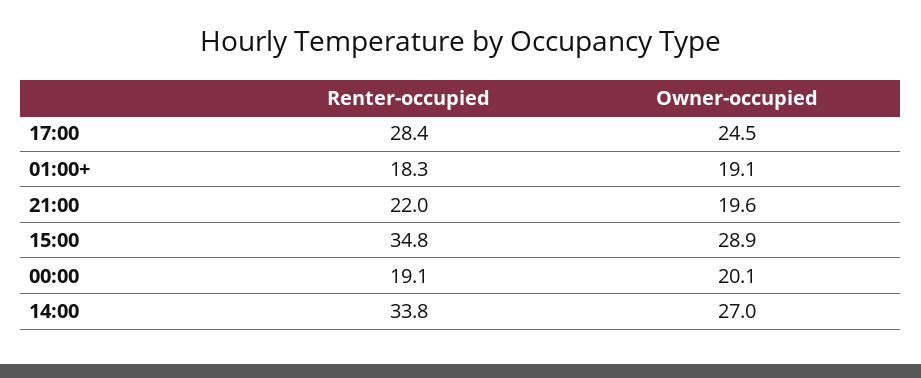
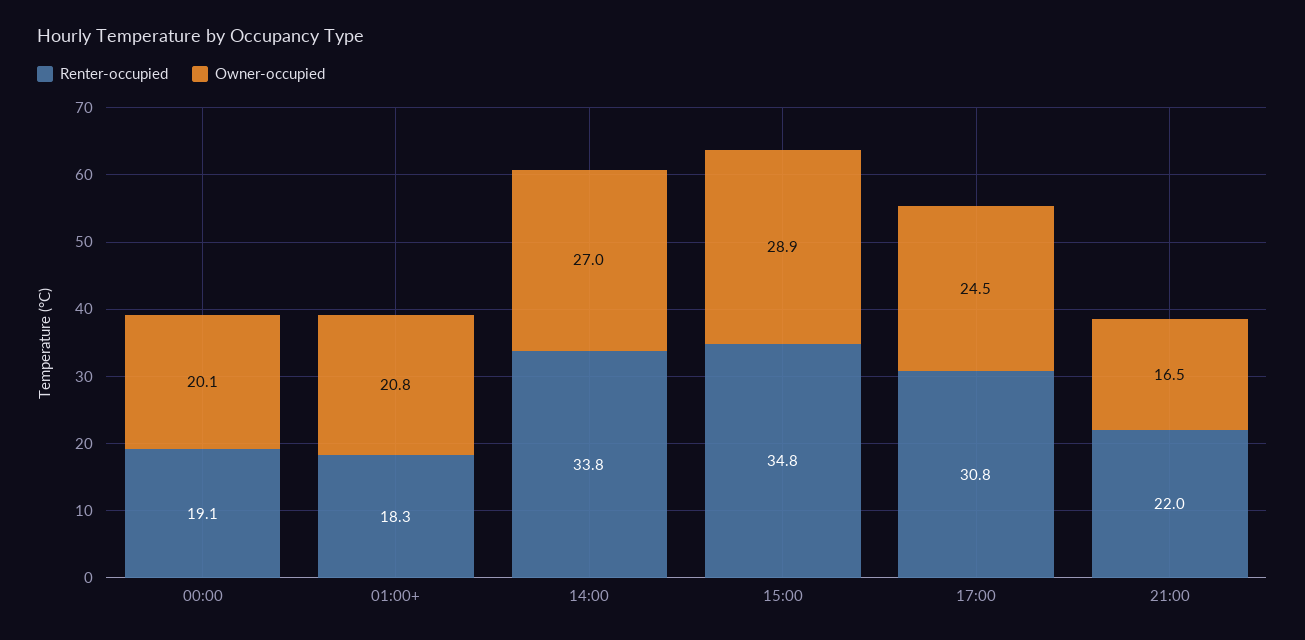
  {
    "Renter-occupied": {
-     "17:00": 28.4,
+     "17:00": 30.8,
      "01:00+": 18.3,
      "21:00": 22,
      "15:00": 34.8,
      "00:00": 19.1,
      "14:00": 33.8
    },
    "Owner-occupied": {
      "17:00": 24.5,
-     "01:00+": 19.1,
+     "01:00+": 20.8,
-     "21:00": 19.6,
+     "21:00": 16.5,
      "15:00": 28.9,
      "00:00": 20.1,
      "14:00": 27
    }
  }

